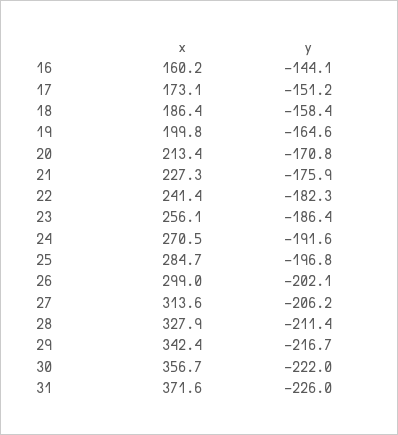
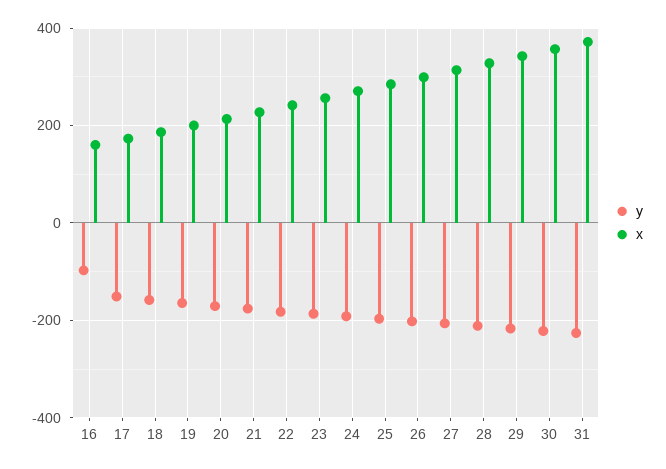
  {
    "x": {
      "16": 160.2,
      "17": 173.1,
      "18": 186.4,
      "19": 199.8,
      "20": 213.4,
      "21": 227.3,
      "22": 241.4,
      "23": 256.1,
      "24": 270.5,
      "25": 284.7,
      "26": 299,
      "27": 313.6,
      "28": 327.9,
      "29": 342.4,
      "30": 356.7,
      "31": 371.6
    },
    "y": {
-     "16": -144.1,
+     "16": -100,
      "17": -151.2,
      "18": -158.4,
      "19": -164.6,
      "20": -170.8,
      "21": -175.9,
      "22": -182.3,
      "23": -186.4,
      "24": -191.6,
      "25": -196.8,
      "26": -202.1,
      "27": -206.2,
      "28": -211.4,
      "29": -216.7,
      "30": -222,
      "31": -226
    }
  }

